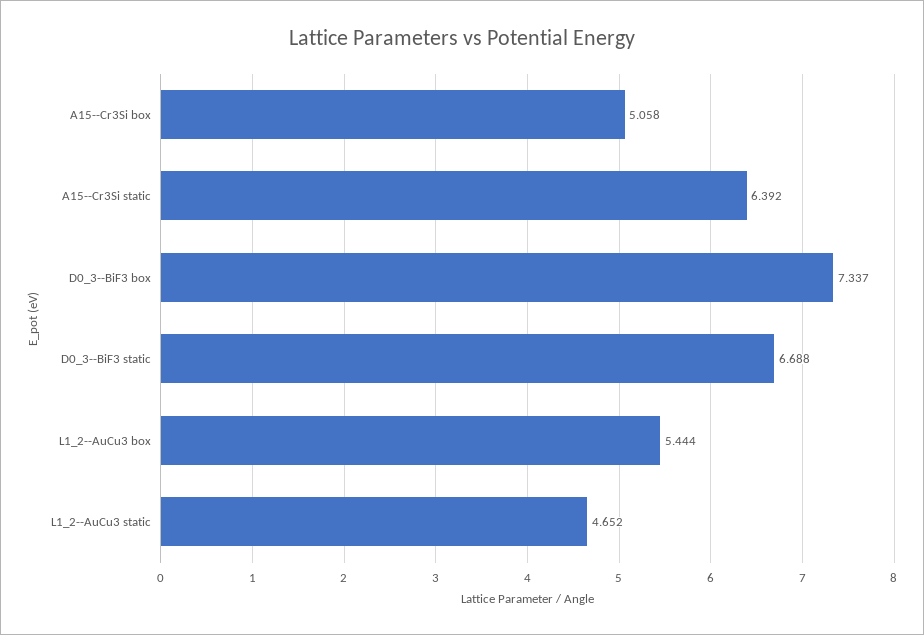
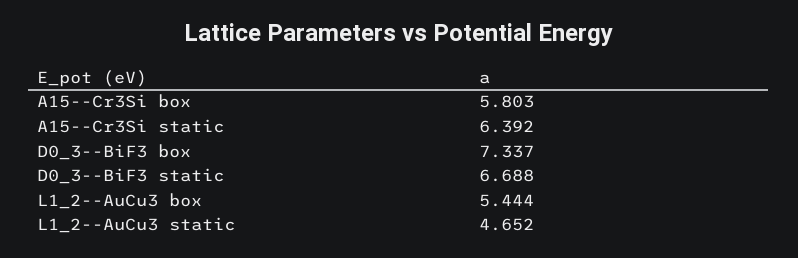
  {
-   "A15--Cr3Si box": 5.058,
+   "A15--Cr3Si box": 5.803,
    "A15--Cr3Si static": 6.392,
    "D0_3--BiF3 box": 7.337,
    "D0_3--BiF3 static": 6.688,
    "L1_2--AuCu3 box": 5.444,
    "L1_2--AuCu3 static": 4.652
  }

